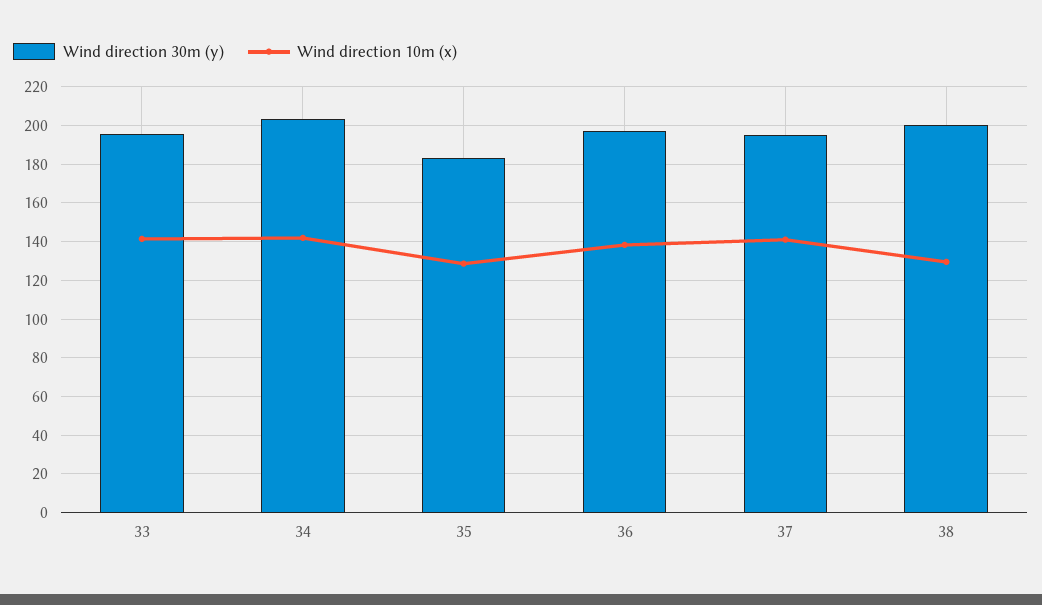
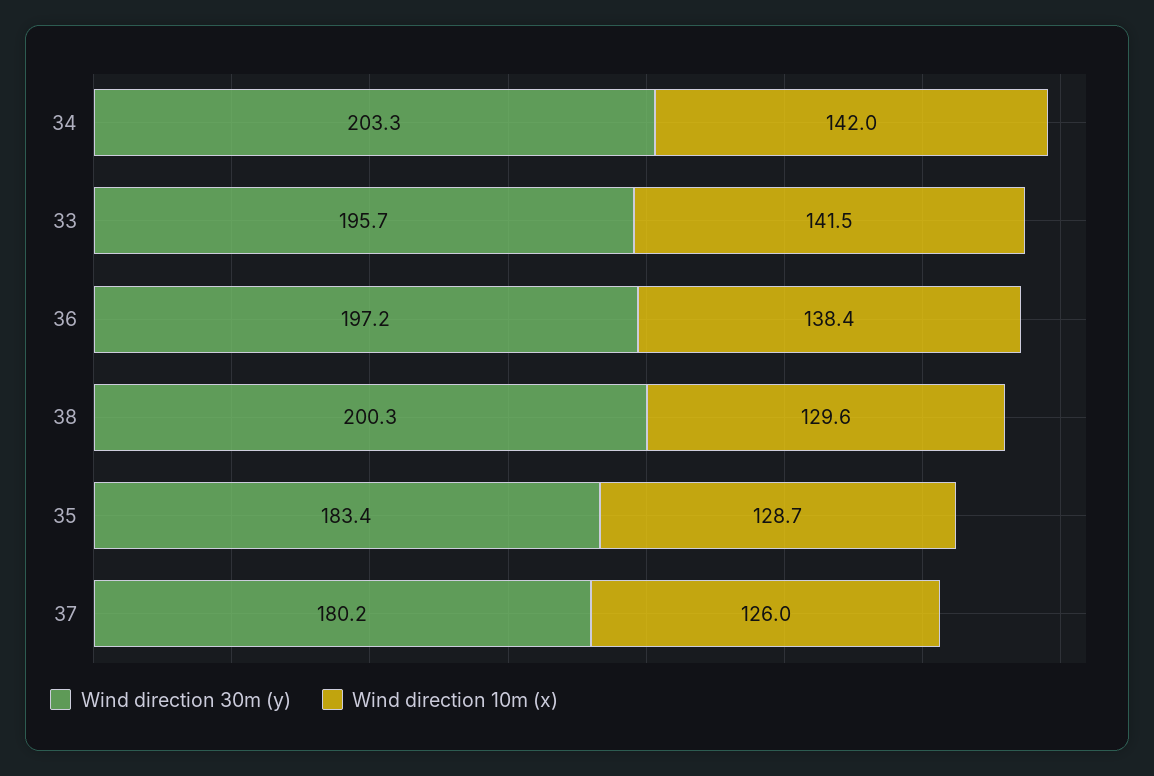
  {
    "Wind direction 30m (y)": {
      "33": 195.7,
      "34": 203.3,
      "35": 183.4,
      "36": 197.2,
-     "37": 195,
+     "37": 180.2,
      "38": 200.3
    },
    "Wind direction 10m (x)": {
      "33": 141.5,
      "34": 142,
      "35": 128.7,
      "36": 138.4,
-     "37": 140,
+     "37": 126,
      "38": 129.6
    }
  }

